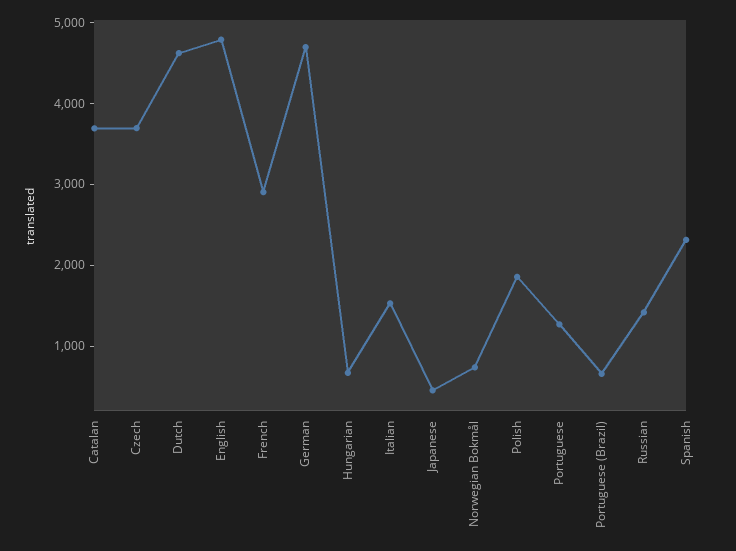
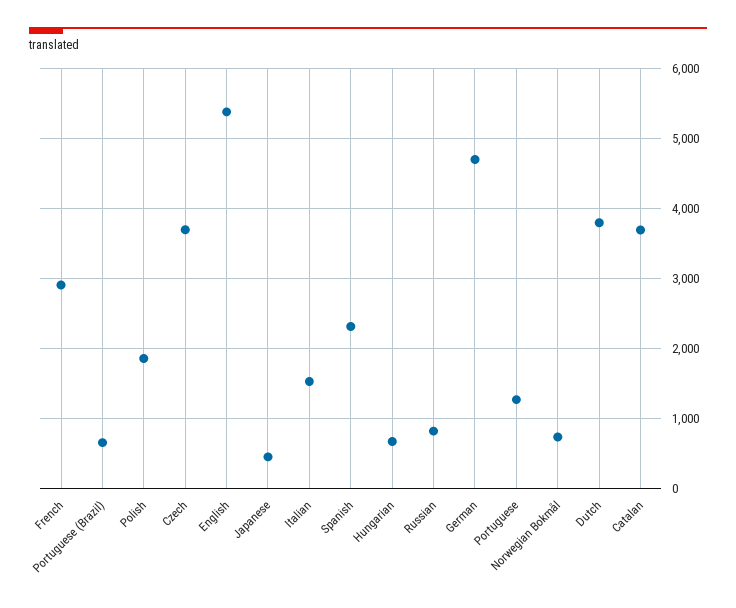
  {
    "Catalan": 3700,
    "Czech": 3700,
-   "Dutch": 4600,
+   "Dutch": 3800,
-   "English": 4800,
+   "English": 5400,
    "French": 2900,
    "German": 4700,
    "Hungarian": 700,
    "Italian": 1500,
    "Japanese": 500,
    "Norwegian Bokmål": 700,
    "Polish": 1900,
    "Portuguese": 1300,
    "Portuguese (Brazil)": 700,
-   "Russian": 1400,
+   "Russian": 800,
    "Spanish": 2300
  }

